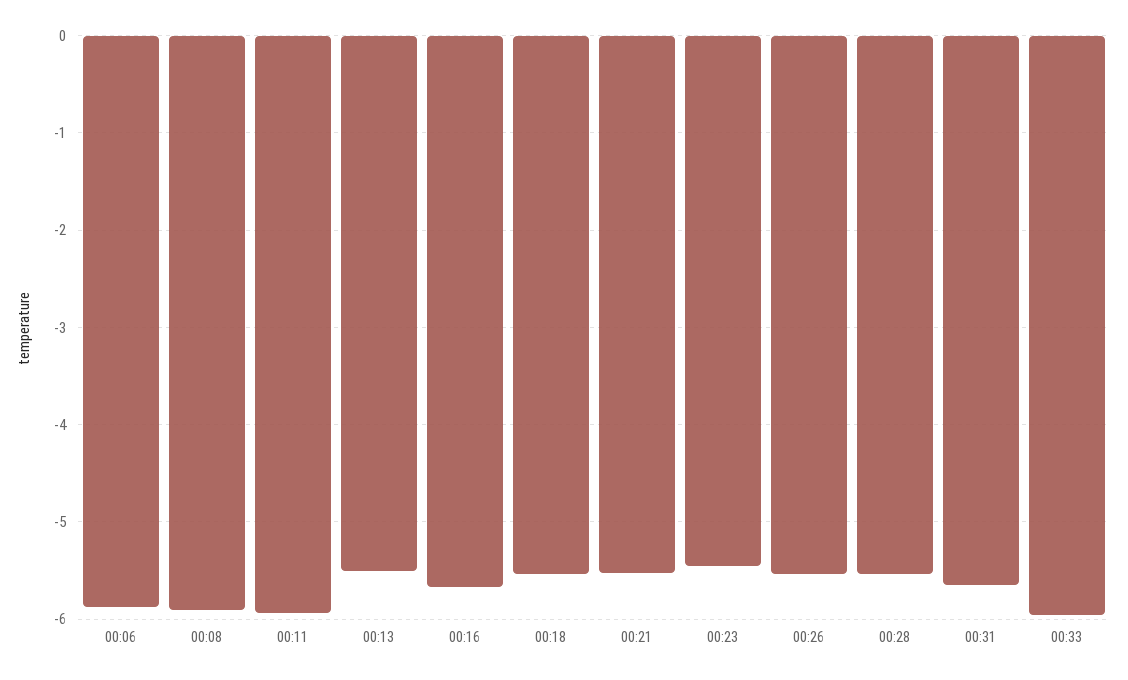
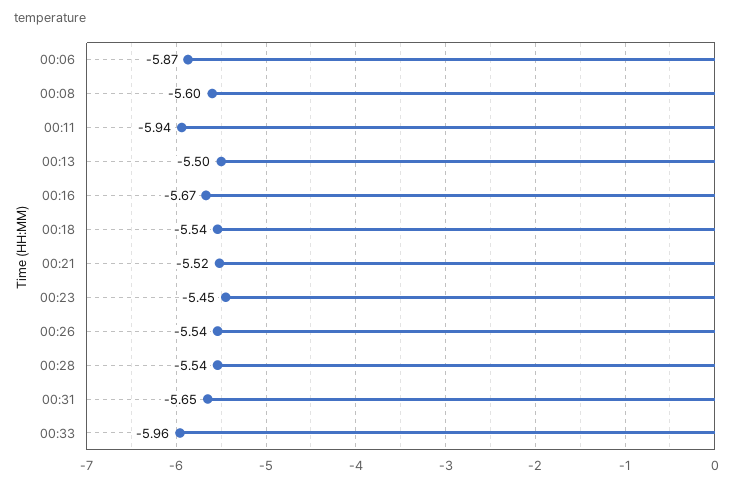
  {
    "00:06": -5.87,
-   "00:08": -5.9,
+   "00:08": -5.6,
    "00:11": -5.94,
    "00:13": -5.5,
    "00:16": -5.67,
    "00:18": -5.54,
    "00:21": -5.52,
    "00:23": -5.45,
    "00:26": -5.54,
    "00:28": -5.54,
    "00:31": -5.65,
    "00:33": -5.96
  }

